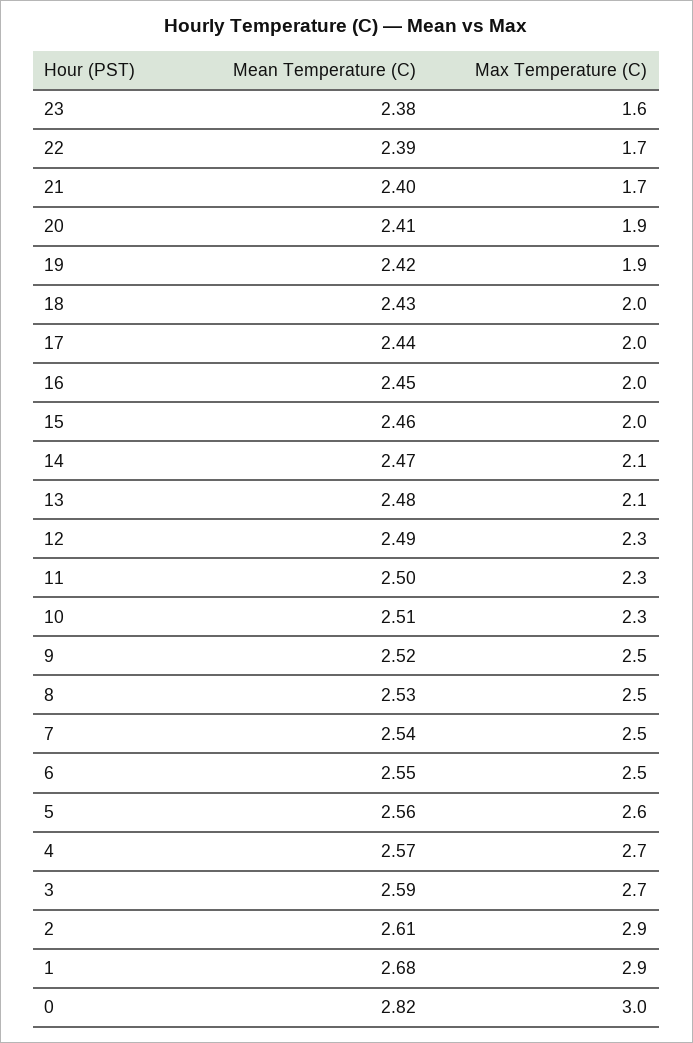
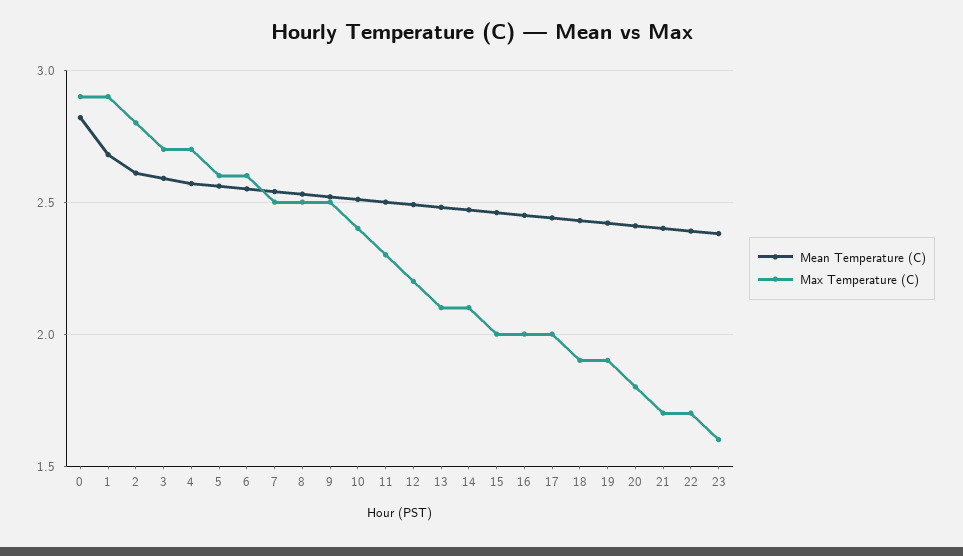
  {
    "Mean Temperature (C)": {
      "23": 2.38,
      "22": 2.39,
      "21": 2.4,
      "20": 2.41,
      "19": 2.42,
      "18": 2.43,
      "17": 2.44,
      "16": 2.45,
      "15": 2.46,
      "14": 2.47,
      "13": 2.48,
      "12": 2.49,
      "11": 2.5,
      "10": 2.51,
      "9": 2.52,
      "8": 2.53,
      "7": 2.54,
      "6": 2.55,
      "5": 2.56,
      "4": 2.57,
      "3": 2.59,
      "2": 2.61,
      "1": 2.68,
      "0": 2.82
    },
    "Max Temperature (C)": {
      "23": 1.6,
      "22": 1.7,
      "21": 1.7,
-     "20": 1.9,
+     "20": 1.8,
      "19": 1.9,
-     "18": 2,
+     "18": 1.9,
      "17": 2,
      "16": 2,
      "15": 2,
      "14": 2.1,
      "13": 2.1,
-     "12": 2.3,
+     "12": 2.2,
      "11": 2.3,
-     "10": 2.3,
+     "10": 2.4,
      "9": 2.5,
      "8": 2.5,
      "7": 2.5,
-     "6": 2.5,
+     "6": 2.6,
      "5": 2.6,
      "4": 2.7,
      "3": 2.7,
-     "2": 2.9,
+     "2": 2.8,
      "1": 2.9,
-     "0": 3
+     "0": 2.9
    }
  }

